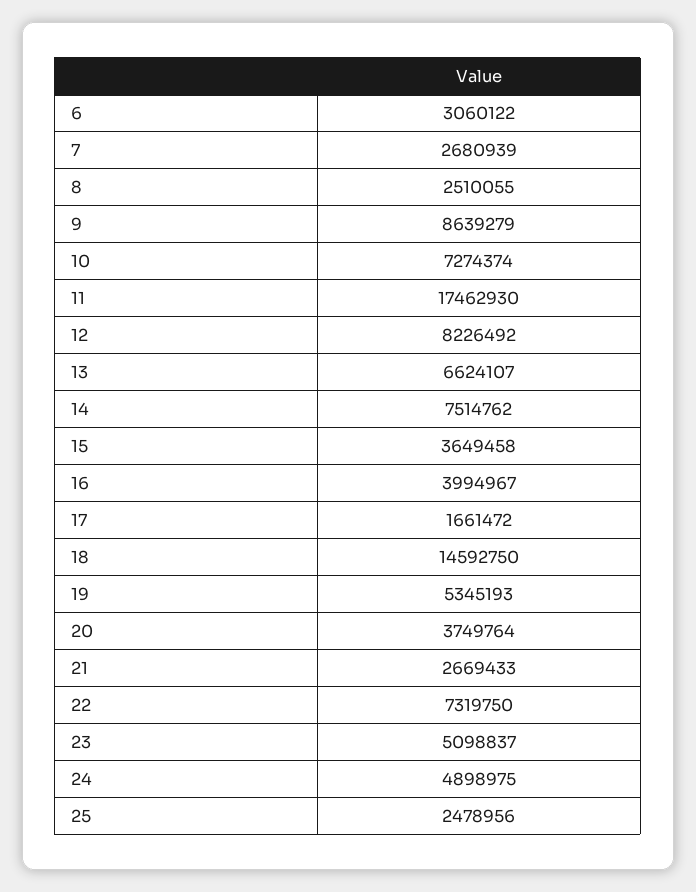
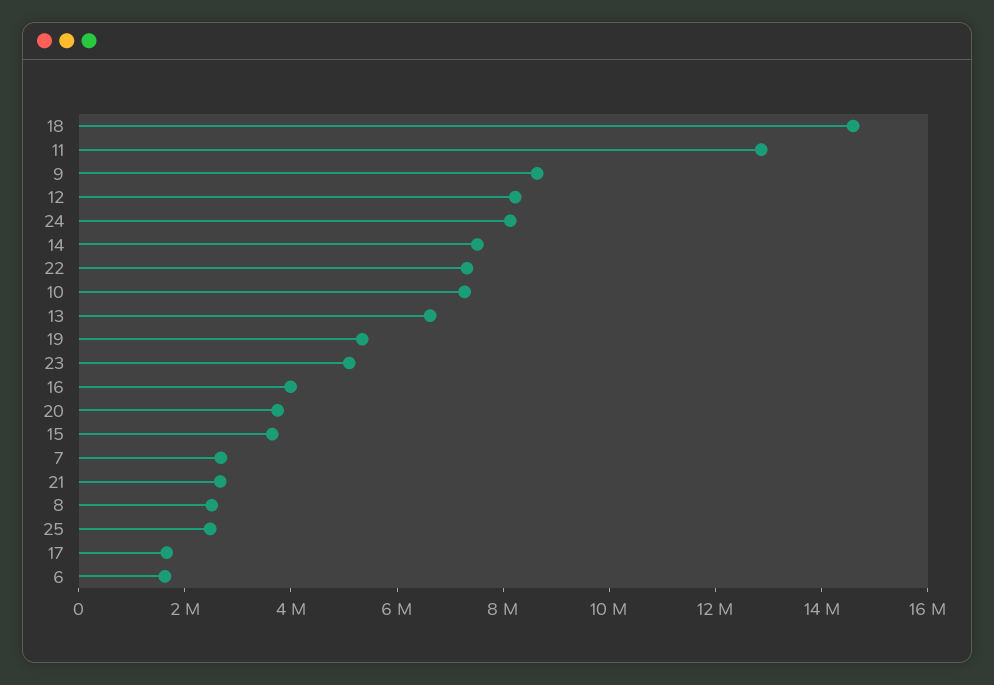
  {
-   "6": 3060122,
+   "6": 1500000,
    "7": 2680939,
    "8": 2510055,
    "9": 8639279,
    "10": 7274374,
-   "11": 17462930,
+   "11": 13000000,
    "12": 8226492,
    "13": 6624107,
    "14": 7514762,
    "15": 3649458,
    "16": 3994967,
    "17": 1661472,
    "18": 14592750,
    "19": 5345193,
    "20": 3749764,
    "21": 2669433,
    "22": 7319750,
    "23": 5098837,
-   "24": 4898975,
+   "24": 8000000,
    "25": 2478956
  }

